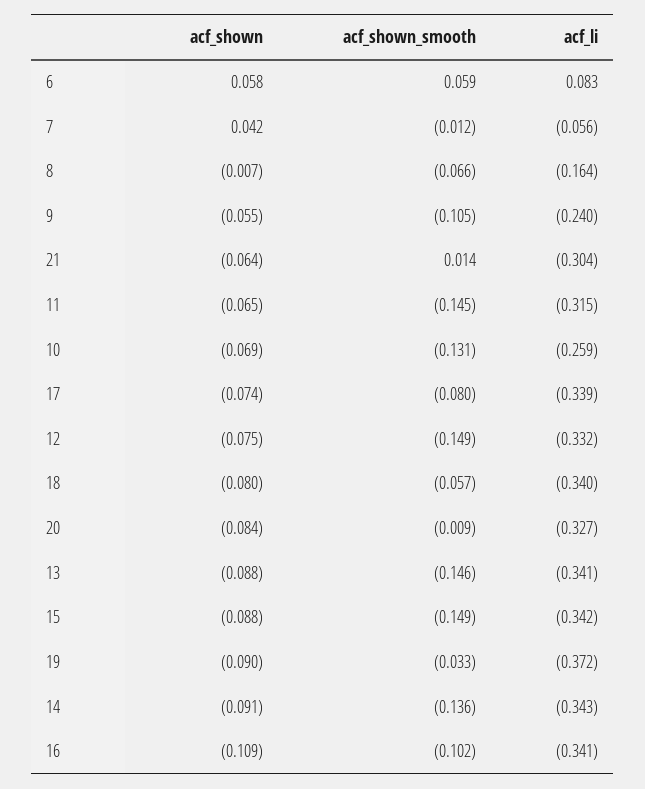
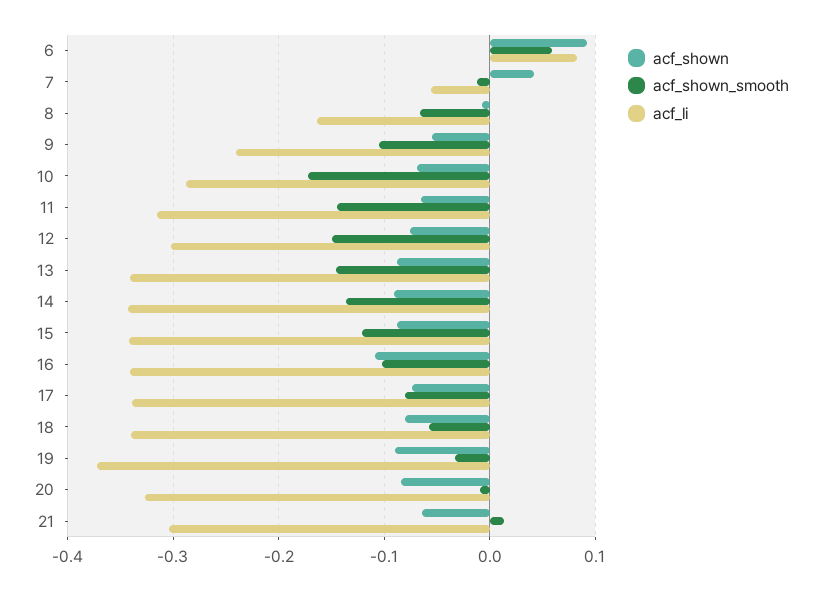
  {
    "acf_shown": {
-     "6": 0.058,
+     "6": 0.09,
      "7": 0.042,
      "8": -0.007,
      "9": -0.055,
      "21": -0.064,
      "11": -0.065,
      "10": -0.069,
      "17": -0.074,
      "12": -0.075,
      "18": -0.08,
      "20": -0.084,
      "13": -0.088,
      "15": -0.088,
      "19": -0.09,
      "14": -0.091,
      "16": -0.109
    },
    "acf_shown_smooth": {
      "6": 0.059,
      "7": -0.012,
      "8": -0.066,
      "9": -0.105,
      "21": 0.014,
      "11": -0.145,
-     "10": -0.131,
+     "10": -0.17,
      "17": -0.08,
      "12": -0.149,
      "18": -0.057,
      "20": -0.009,
      "13": -0.146,
-     "15": -0.149,
+     "15": -0.12,
      "19": -0.033,
      "14": -0.136,
      "16": -0.102
    },
    "acf_li": {
      "6": 0.083,
      "7": -0.056,
      "8": -0.164,
      "9": -0.24,
      "21": -0.304,
      "11": -0.315,
-     "10": -0.259,
+     "10": -0.29,
      "17": -0.339,
-     "12": -0.332,
+     "12": -0.3,
      "18": -0.34,
      "20": -0.327,
      "13": -0.341,
      "15": -0.342,
      "19": -0.372,
      "14": -0.343,
      "16": -0.341
    }
  }

